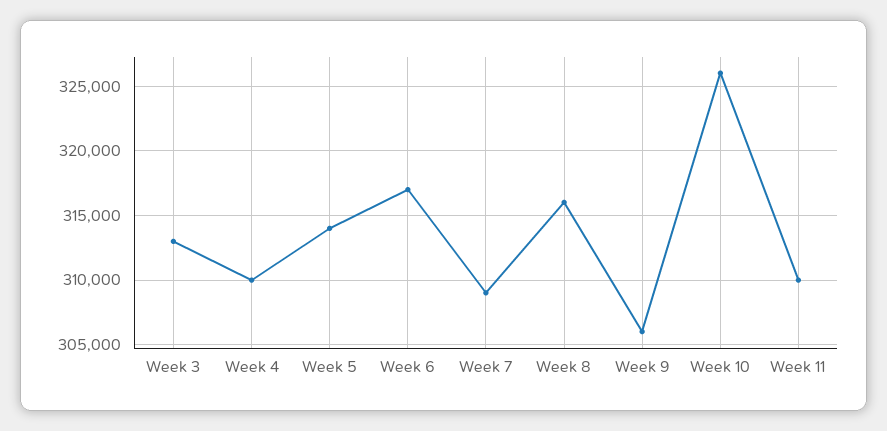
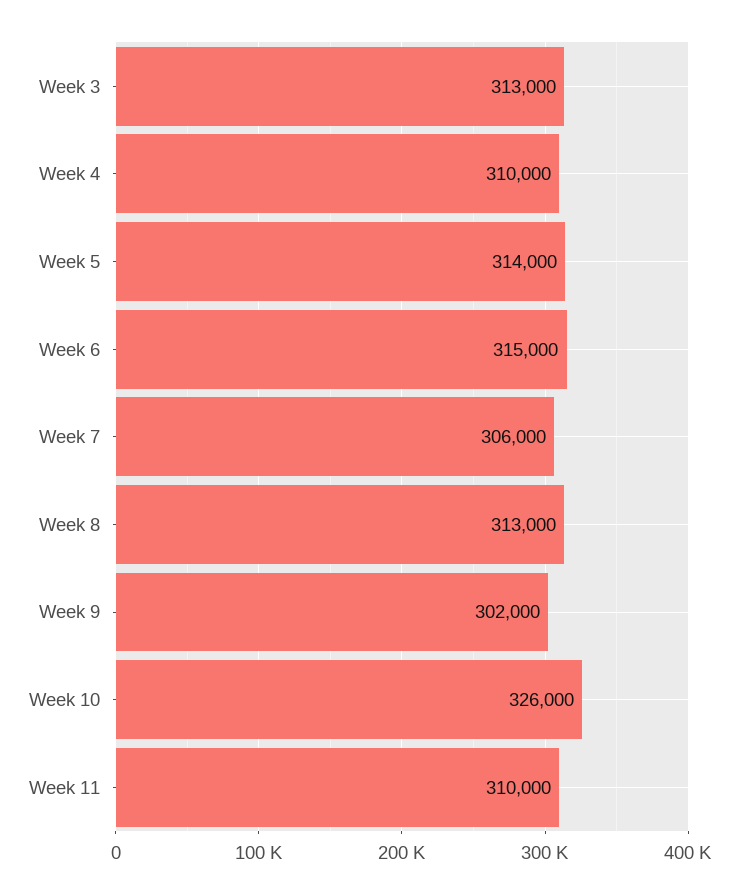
  {
    "Week 3": 313000,
    "Week 4": 310000,
    "Week 5": 314000,
-   "Week 6": 317000,
+   "Week 6": 315000,
-   "Week 7": 309000,
+   "Week 7": 306000,
-   "Week 8": 316000,
+   "Week 8": 313000,
-   "Week 9": 306000,
+   "Week 9": 302000,
    "Week 10": 326000,
    "Week 11": 310000
  }

